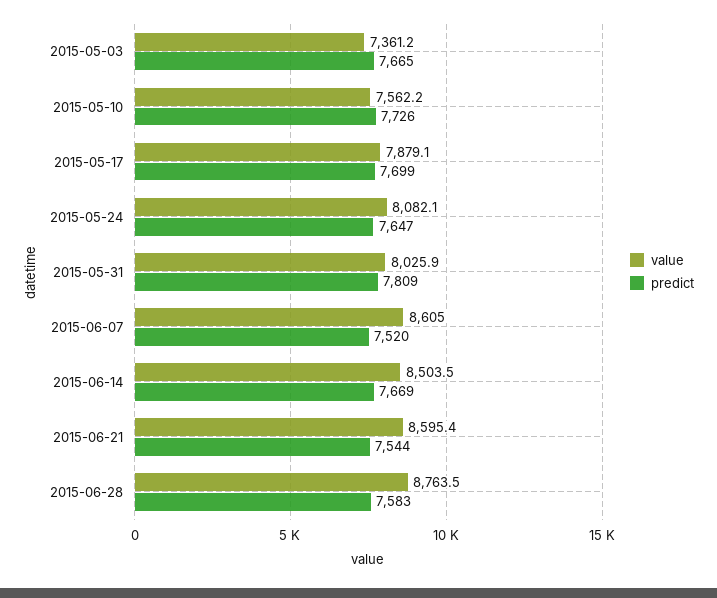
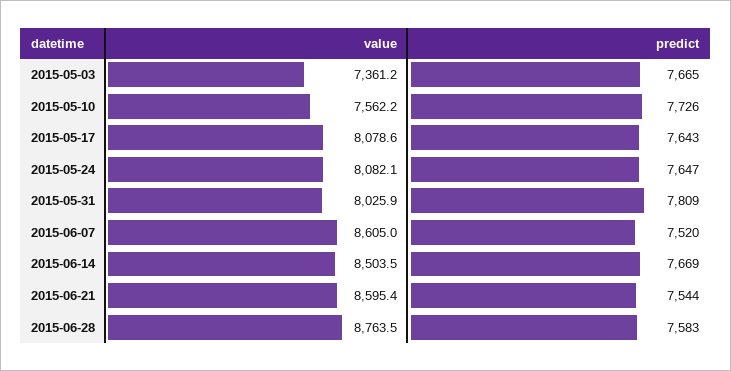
  {
    "value": {
      "2015-05-03": 7361.2,
      "2015-05-10": 7562.2,
-     "2015-05-17": 7879.1,
+     "2015-05-17": 8078.6,
      "2015-05-24": 8082.1,
      "2015-05-31": 8025.9,
      "2015-06-07": 8605,
      "2015-06-14": 8503.5,
      "2015-06-21": 8595.4,
      "2015-06-28": 8763.5
    },
    "predict": {
      "2015-05-03": 7665,
      "2015-05-10": 7726,
-     "2015-05-17": 7699,
+     "2015-05-17": 7643,
      "2015-05-24": 7647,
      "2015-05-31": 7809,
      "2015-06-07": 7520,
      "2015-06-14": 7669,
      "2015-06-21": 7544,
      "2015-06-28": 7583
    }
  }

